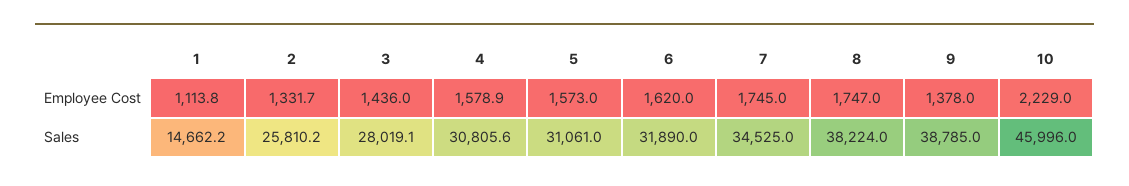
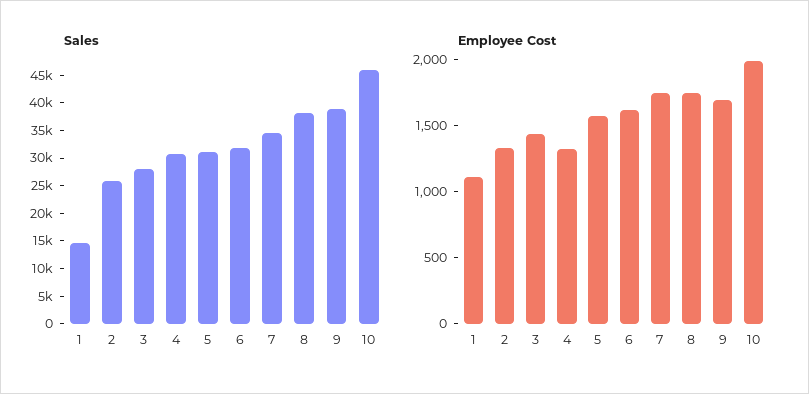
  {
    "Employee Cost": {
      "1": 1113.8,
      "2": 1331.7,
      "3": 1436,
-     "4": 1578.9,
+     "4": 1300,
      "5": 1573,
      "6": 1620,
      "7": 1745,
      "8": 1747,
-     "9": 1378,
+     "9": 1700,
-     "10": 2229
+     "10": 2000
    },
    "Sales": {
      "1": 14662.2,
      "2": 25810.2,
      "3": 28019.1,
      "4": 30805.6,
      "5": 31061,
      "6": 31890,
      "7": 34525,
      "8": 38224,
      "9": 38785,
      "10": 45996
    }
  }

